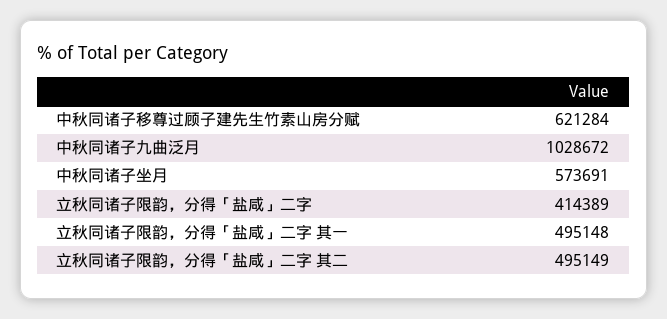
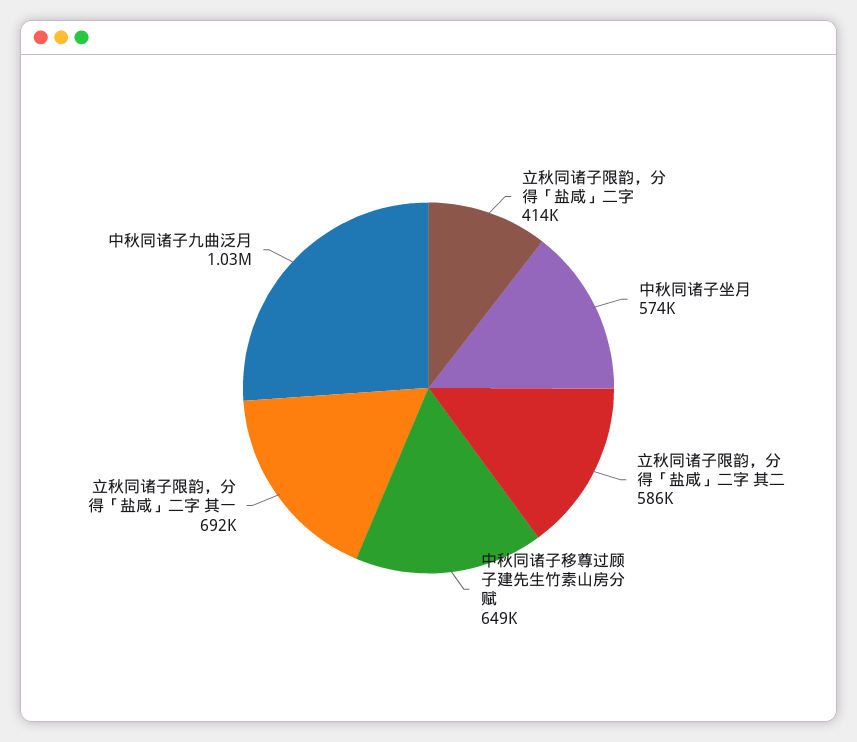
  {
-   "中秋同诸子移尊过顾子建先生竹素山房分赋": 621284,
+   "中秋同诸子移尊过顾子建先生竹素山房分赋": 649000,
    "中秋同诸子九曲泛月": 1028672,
    "中秋同诸子坐月": 573691,
    "立秋同诸子限韵，分得「盐咸」二字": 414389,
-   "立秋同诸子限韵，分得「盐咸」二字 其一": 495148,
+   "立秋同诸子限韵，分得「盐咸」二字 其一": 692000,
-   "立秋同诸子限韵，分得「盐咸」二字 其二": 495149
+   "立秋同诸子限韵，分得「盐咸」二字 其二": 586000
  }

